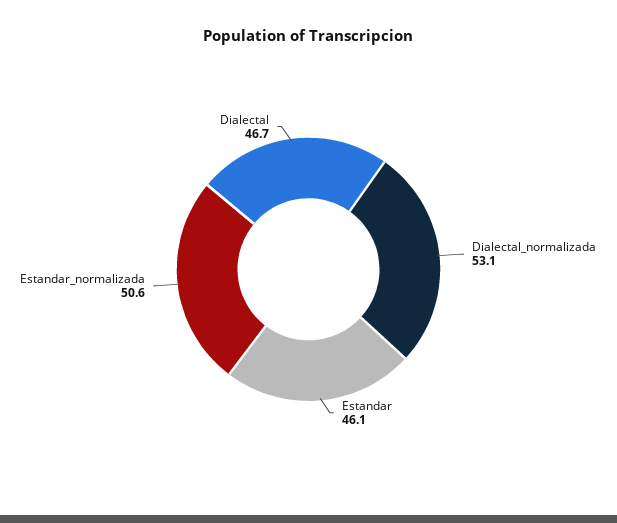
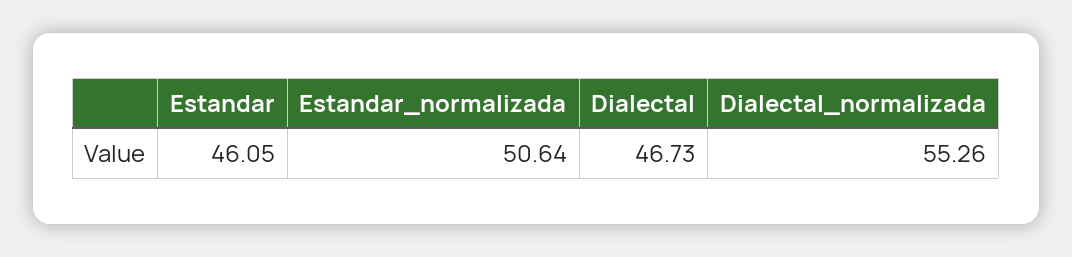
  {
-   "Dialectal_normalizada": 53.1,
+   "Dialectal_normalizada": 55.26,
    "Estandar": 46.05,
    "Estandar_normalizada": 50.64,
    "Dialectal": 46.73
  }

